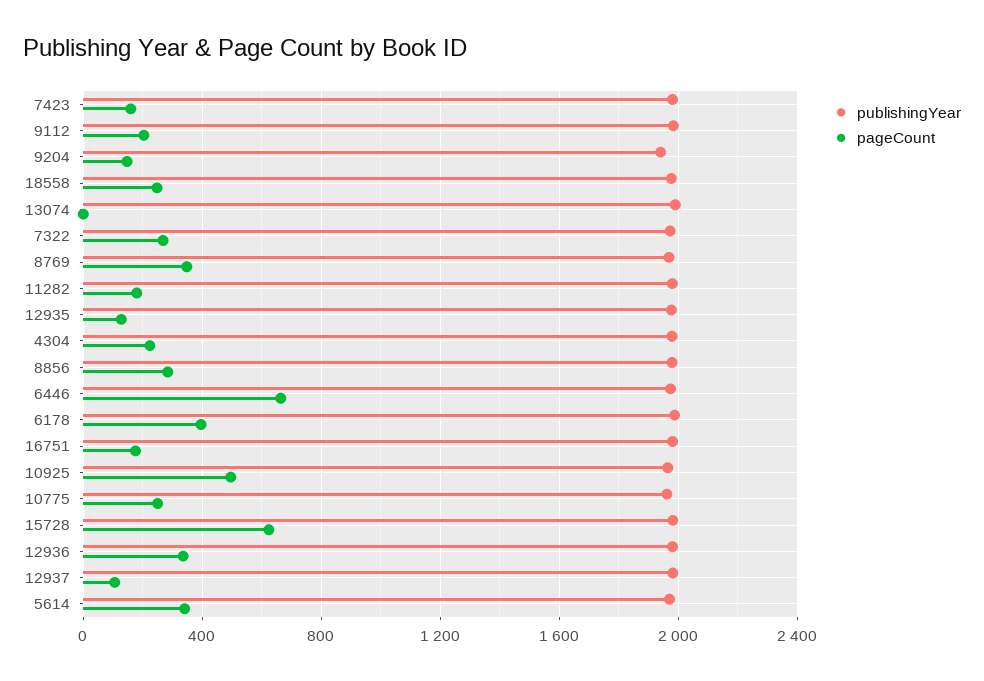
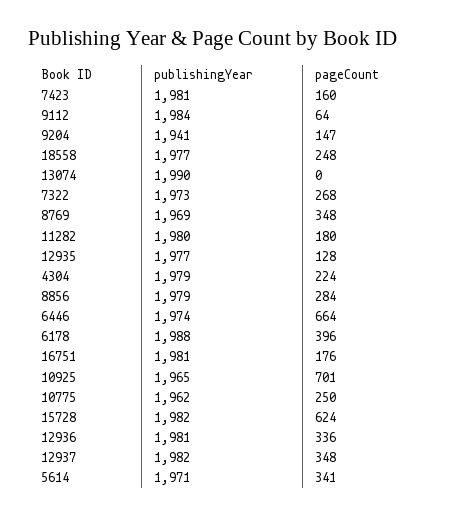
  {
    "publishingYear": {
      "7423": 1981,
      "9112": 1984,
      "9204": 1941,
      "18558": 1977,
      "13074": 1990,
      "7322": 1973,
      "8769": 1969,
      "11282": 1980,
      "12935": 1977,
      "4304": 1979,
      "8856": 1979,
      "6446": 1974,
      "6178": 1988,
      "16751": 1981,
      "10925": 1965,
      "10775": 1962,
      "15728": 1982,
      "12936": 1981,
      "12937": 1982,
      "5614": 1971
    },
    "pageCount": {
      "7423": 160,
-     "9112": 200,
+     "9112": 64,
      "9204": 147,
      "18558": 248,
      "13074": 0,
      "7322": 268,
      "8769": 348,
      "11282": 180,
      "12935": 128,
      "4304": 224,
      "8856": 284,
      "6446": 664,
      "6178": 396,
      "16751": 176,
-     "10925": 500,
+     "10925": 701,
      "10775": 250,
      "15728": 624,
      "12936": 336,
-     "12937": 100,
+     "12937": 348,
      "5614": 341
    }
  }

